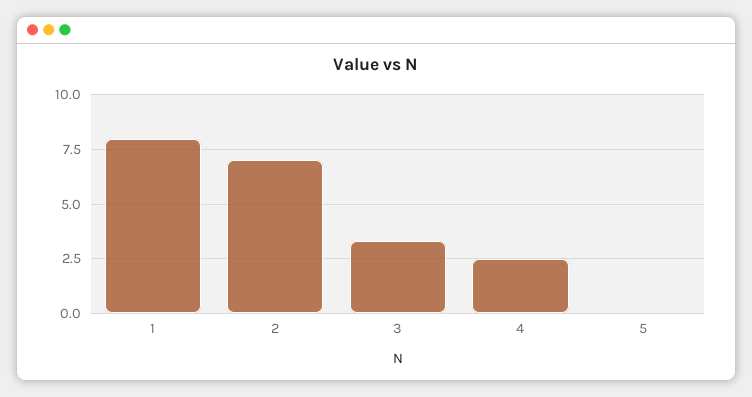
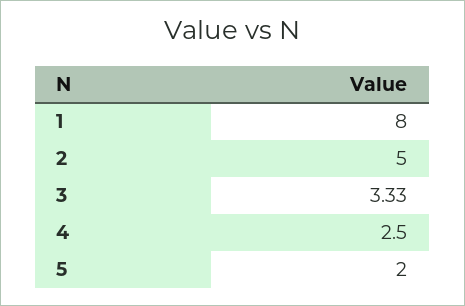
  {
    "1": 8,
-   "2": 7,
+   "2": 5,
    "3": 3.33,
    "4": 2.5,
-   "5": 0
+   "5": 2
  }

